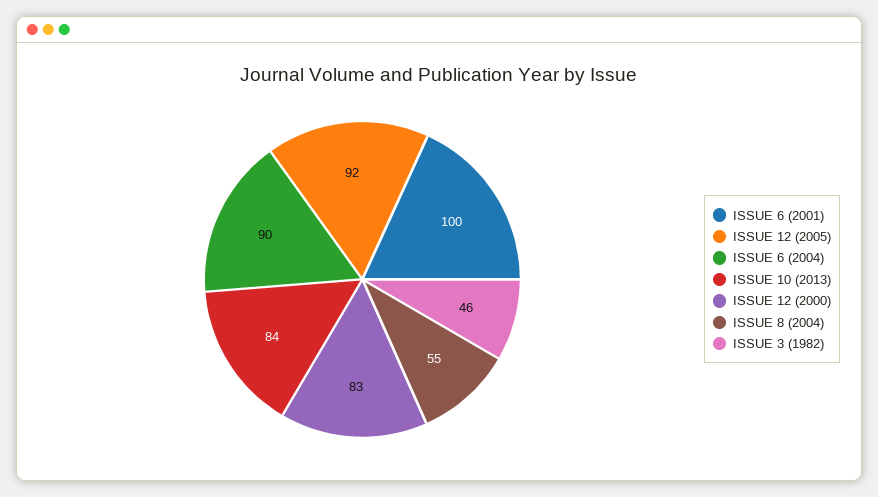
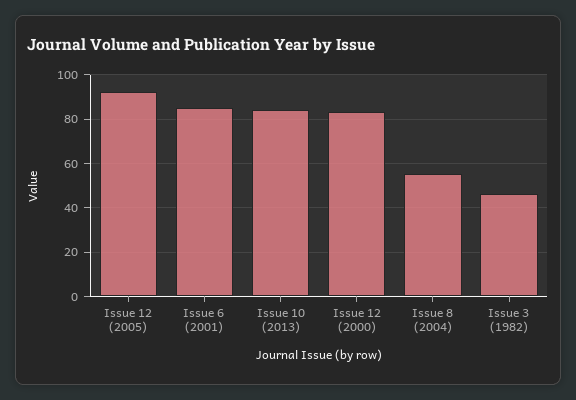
  {
-   "ISSUE 6 (2001)": 100,
+   "ISSUE 6 (2001)": 85,
    "ISSUE 12 (2005)": 92,
-   "ISSUE 6 (2004)": 90,
    "ISSUE 10 (2013)": 84,
    "ISSUE 12 (2000)": 83,
    "ISSUE 8 (2004)": 55,
    "ISSUE 3 (1982)": 46
  }

